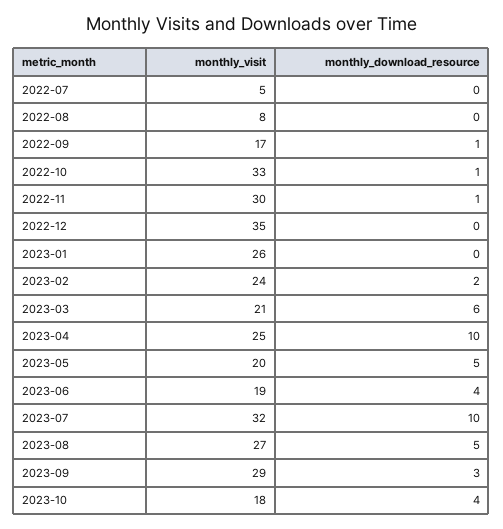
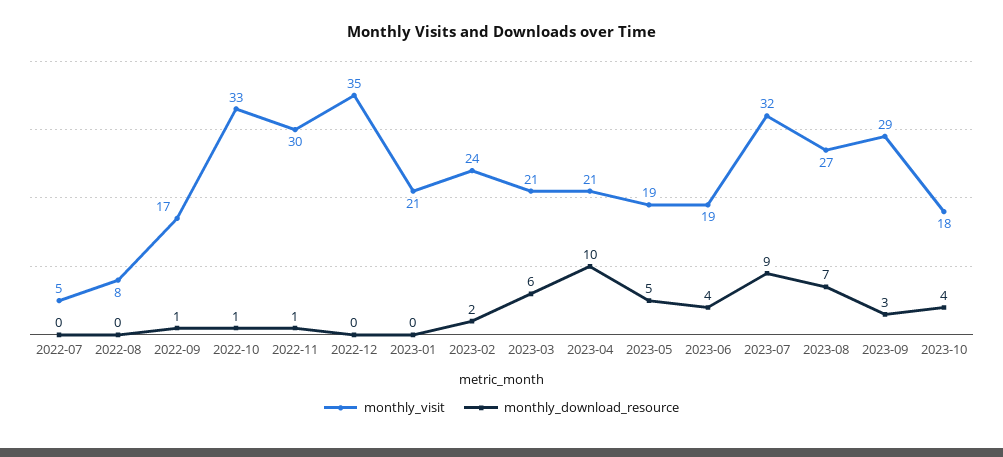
  {
    "monthly_visit": {
      "2022-07": 5,
      "2022-08": 8,
      "2022-09": 17,
      "2022-10": 33,
      "2022-11": 30,
      "2022-12": 35,
-     "2023-01": 26,
+     "2023-01": 21,
      "2023-02": 24,
      "2023-03": 21,
-     "2023-04": 25,
+     "2023-04": 21,
-     "2023-05": 20,
+     "2023-05": 19,
      "2023-06": 19,
      "2023-07": 32,
      "2023-08": 27,
      "2023-09": 29,
      "2023-10": 18
    },
    "monthly_download_resource": {
      "2022-07": 0,
      "2022-08": 0,
      "2022-09": 1,
      "2022-10": 1,
      "2022-11": 1,
      "2022-12": 0,
      "2023-01": 0,
      "2023-02": 2,
      "2023-03": 6,
      "2023-04": 10,
      "2023-05": 5,
      "2023-06": 4,
-     "2023-07": 10,
+     "2023-07": 9,
-     "2023-08": 5,
+     "2023-08": 7,
      "2023-09": 3,
      "2023-10": 4
    }
  }

